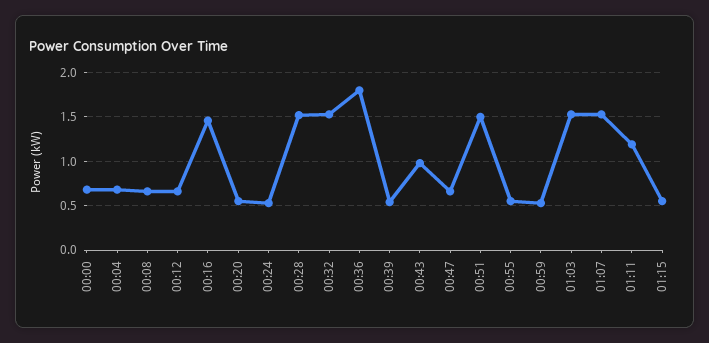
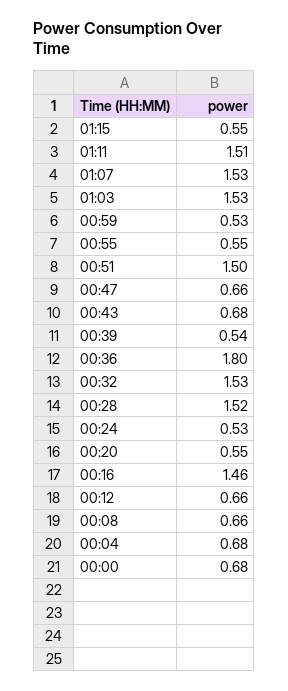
  {
    "00:00": 0.68,
    "00:04": 0.68,
    "00:08": 0.66,
    "00:12": 0.66,
    "00:16": 1.46,
    "00:20": 0.55,
    "00:24": 0.53,
    "00:28": 1.52,
    "00:32": 1.53,
    "00:36": 1.8,
    "00:39": 0.54,
-   "00:43": 1,
+   "00:43": 0.68,
    "00:47": 0.66,
    "00:51": 1.5,
    "00:55": 0.55,
    "00:59": 0.53,
    "01:03": 1.53,
    "01:07": 1.53,
-   "01:11": 1.2,
+   "01:11": 1.51,
    "01:15": 0.55
  }

